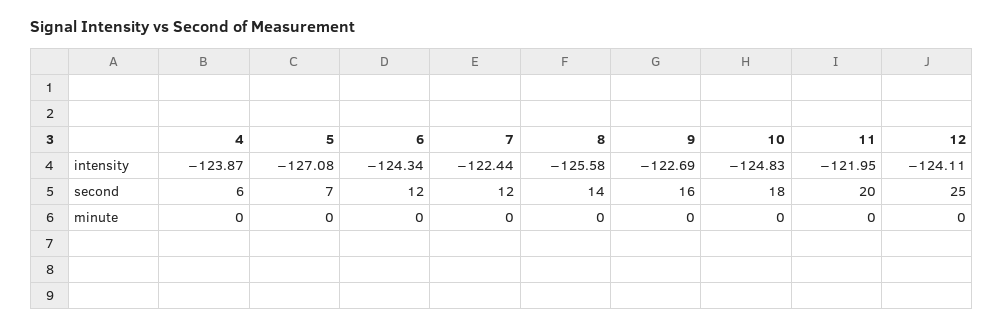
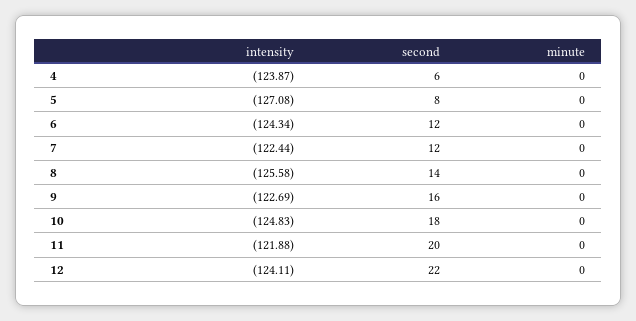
  {
    "4": {
      "intensity": -123.87,
      "second": 6,
      "minute": 0
    },
    "5": {
      "intensity": -127.08,
-     "second": 7,
+     "second": 8,
      "minute": 0
    },
    "6": {
      "intensity": -124.34,
      "second": 12,
      "minute": 0
    },
    "7": {
      "intensity": -122.44,
      "second": 12,
      "minute": 0
    },
    "8": {
      "intensity": -125.58,
      "second": 14,
      "minute": 0
    },
    "9": {
      "intensity": -122.69,
      "second": 16,
      "minute": 0
    },
    "10": {
      "intensity": -124.83,
      "second": 18,
      "minute": 0
    },
    "11": {
-     "intensity": -121.95,
+     "intensity": -121.88,
      "second": 20,
      "minute": 0
    },
    "12": {
      "intensity": -124.11,
-     "second": 25,
+     "second": 22,
      "minute": 0
    }
  }

